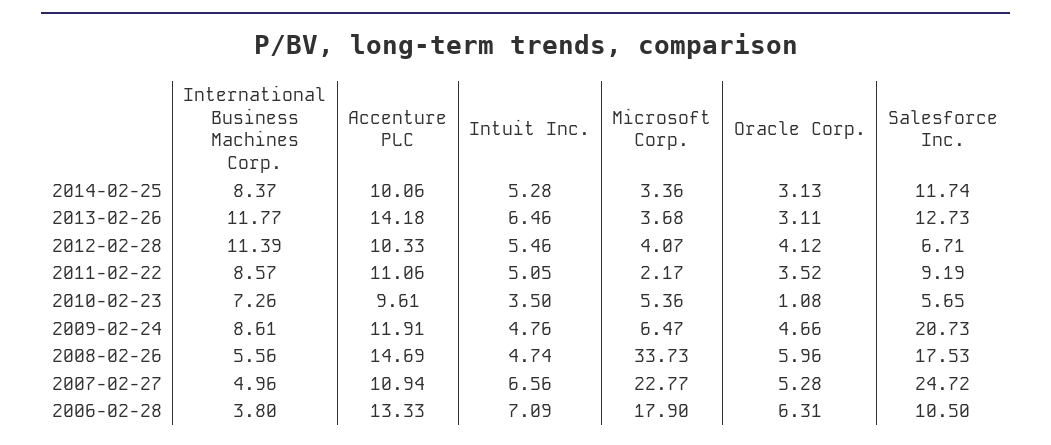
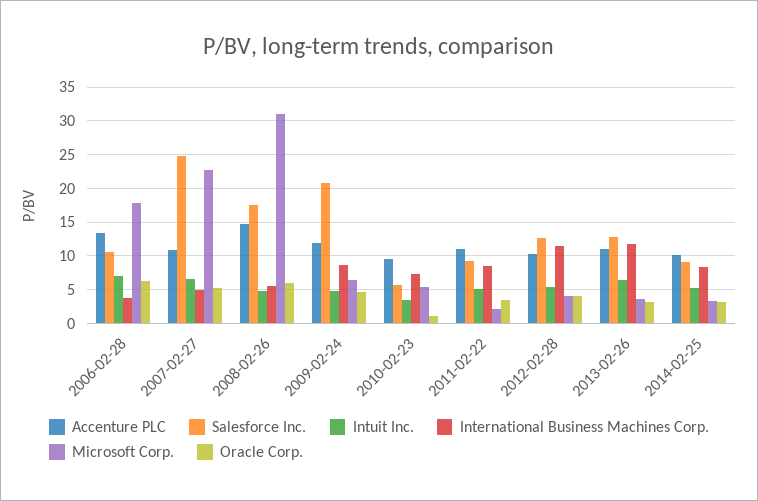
  {
    "International Business Machines Corp.": {
      "2014-02-25": 8.37,
      "2013-02-26": 11.77,
      "2012-02-28": 11.39,
      "2011-02-22": 8.57,
      "2010-02-23": 7.26,
      "2009-02-24": 8.61,
      "2008-02-26": 5.56,
      "2007-02-27": 4.96,
      "2006-02-28": 3.8
    },
    "Accenture PLC": {
      "2014-02-25": 10.06,
-     "2013-02-26": 14.18,
+     "2013-02-26": 11,
      "2012-02-28": 10.33,
      "2011-02-22": 11.06,
      "2010-02-23": 9.61,
      "2009-02-24": 11.91,
      "2008-02-26": 14.69,
      "2007-02-27": 10.94,
      "2006-02-28": 13.33
    },
    "Intuit Inc.": {
      "2014-02-25": 5.28,
      "2013-02-26": 6.46,
      "2012-02-28": 5.46,
      "2011-02-22": 5.05,
      "2010-02-23": 3.5,
      "2009-02-24": 4.76,
      "2008-02-26": 4.74,
      "2007-02-27": 6.56,
      "2006-02-28": 7.09
    },
    "Microsoft Corp.": {
      "2014-02-25": 3.36,
      "2013-02-26": 3.68,
      "2012-02-28": 4.07,
      "2011-02-22": 2.17,
      "2010-02-23": 5.36,
      "2009-02-24": 6.47,
-     "2008-02-26": 33.73,
+     "2008-02-26": 31,
      "2007-02-27": 22.77,
      "2006-02-28": 17.9
    },
    "Oracle Corp.": {
      "2014-02-25": 3.13,
      "2013-02-26": 3.11,
      "2012-02-28": 4.12,
      "2011-02-22": 3.52,
      "2010-02-23": 1.08,
      "2009-02-24": 4.66,
      "2008-02-26": 5.96,
      "2007-02-27": 5.28,
      "2006-02-28": 6.31
    },
    "Salesforce Inc.": {
-     "2014-02-25": 11.74,
+     "2014-02-25": 9,
      "2013-02-26": 12.73,
-     "2012-02-28": 6.71,
+     "2012-02-28": 13,
      "2011-02-22": 9.19,
      "2010-02-23": 5.65,
      "2009-02-24": 20.73,
      "2008-02-26": 17.53,
      "2007-02-27": 24.72,
      "2006-02-28": 10.5
    }
  }

